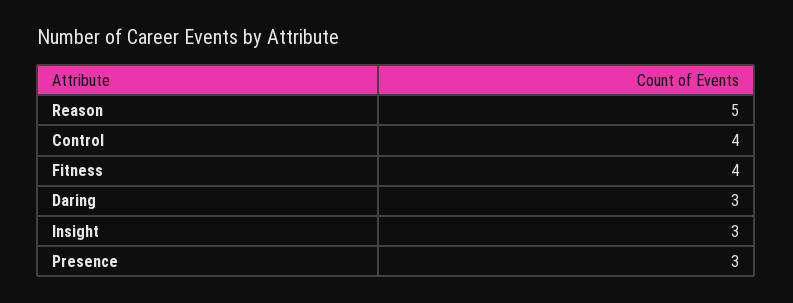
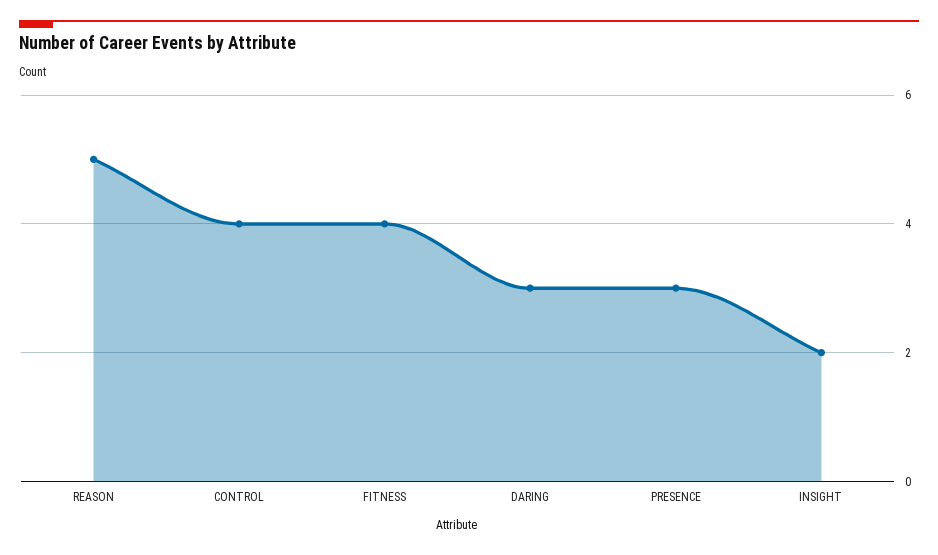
  {
    "Reason": 5,
    "Control": 4,
    "Fitness": 4,
    "Daring": 3,
-   "Insight": 3,
+   "Insight": 2,
    "Presence": 3
  }

